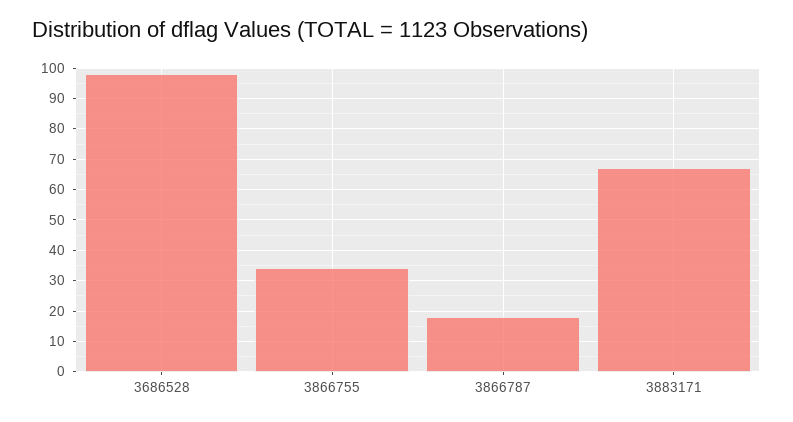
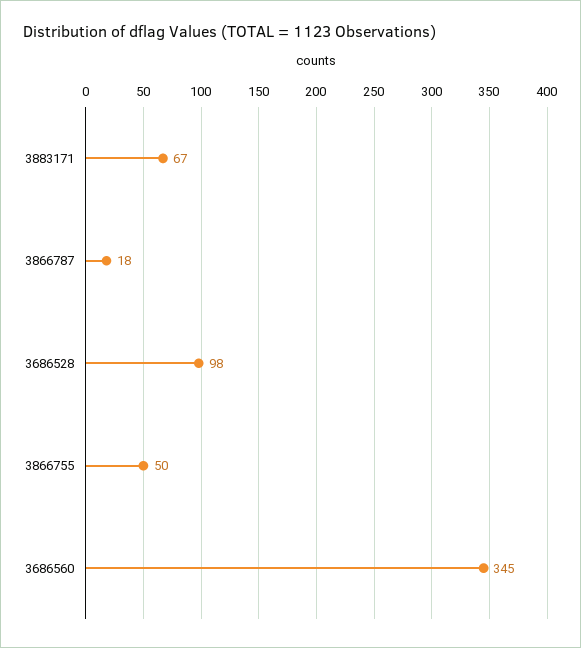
  {
    "3686528": 98,
-   "3866755": 35,
+   "3866755": 50,
    "3866787": 18,
-   "3883171": 67
+   "3883171": 67,
+   "3686560": 345
  }

